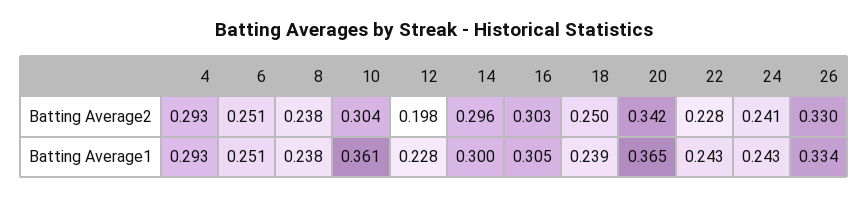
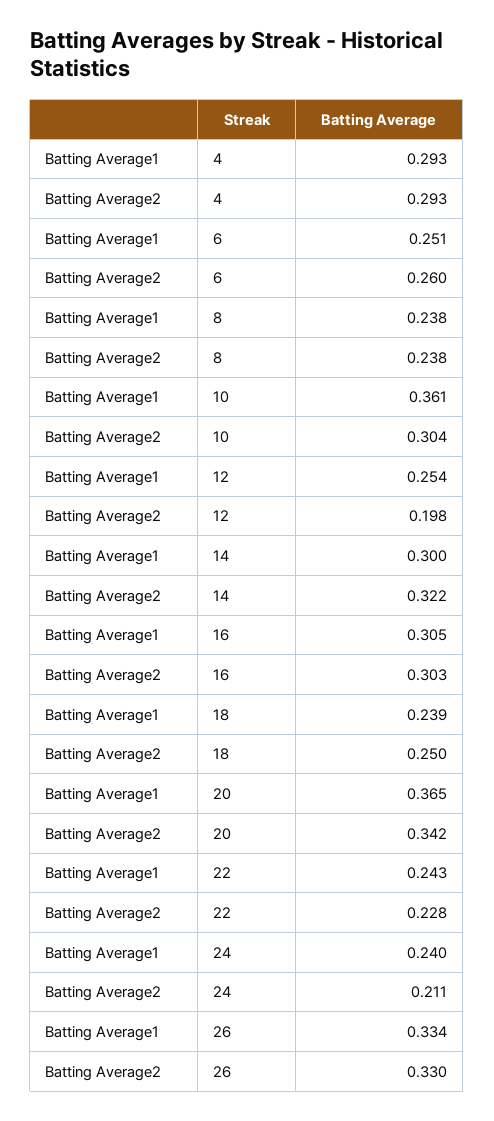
  {
    "4": {
      "Batting Average2": 0.293,
      "Batting Average1": 0.293
    },
    "6": {
-     "Batting Average2": 0.251,
+     "Batting Average2": 0.26,
      "Batting Average1": 0.251
    },
    "8": {
      "Batting Average2": 0.238,
      "Batting Average1": 0.238
    },
    "10": {
      "Batting Average2": 0.304,
      "Batting Average1": 0.361
    },
    "12": {
      "Batting Average2": 0.198,
-     "Batting Average1": 0.228
+     "Batting Average1": 0.254
    },
    "14": {
-     "Batting Average2": 0.296,
+     "Batting Average2": 0.322,
      "Batting Average1": 0.3
    },
    "16": {
      "Batting Average2": 0.303,
      "Batting Average1": 0.305
    },
    "18": {
      "Batting Average2": 0.25,
      "Batting Average1": 0.239
    },
    "20": {
      "Batting Average2": 0.342,
      "Batting Average1": 0.365
    },
    "22": {
      "Batting Average2": 0.228,
      "Batting Average1": 0.243
    },
    "24": {
-     "Batting Average2": 0.241,
+     "Batting Average2": 0.211,
-     "Batting Average1": 0.243
+     "Batting Average1": 0.24
    },
    "26": {
      "Batting Average2": 0.33,
      "Batting Average1": 0.334
    }
  }

